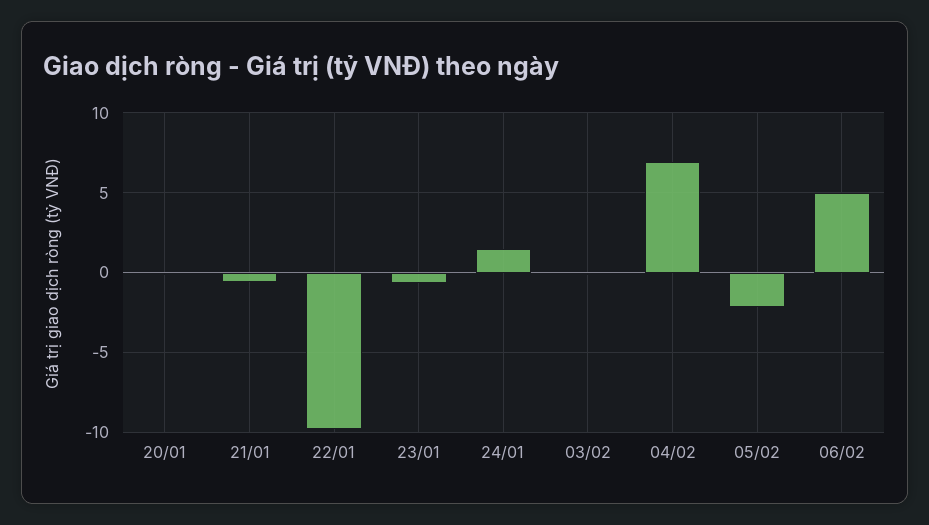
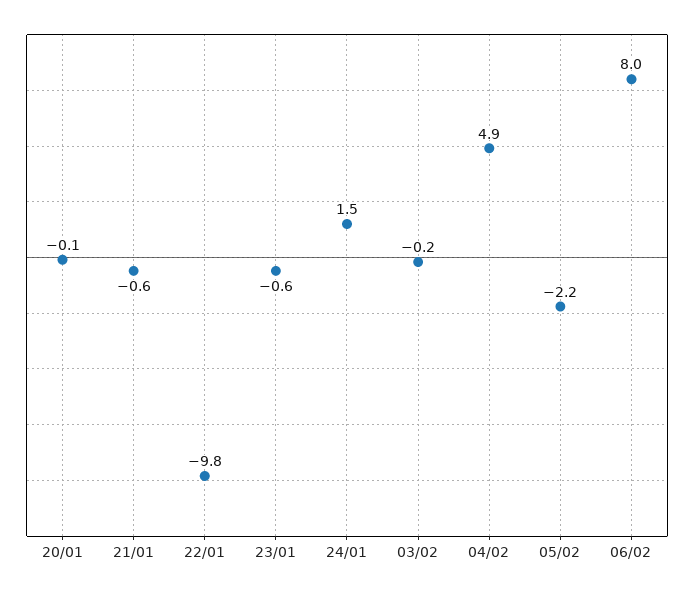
  {
    "20/01": -0.1,
    "21/01": -0.6,
    "22/01": -9.8,
    "23/01": -0.6,
    "24/01": 1.5,
    "03/02": -0.2,
-   "04/02": 7,
+   "04/02": 4.9,
    "05/02": -2.2,
-   "06/02": 5
+   "06/02": 8
  }

